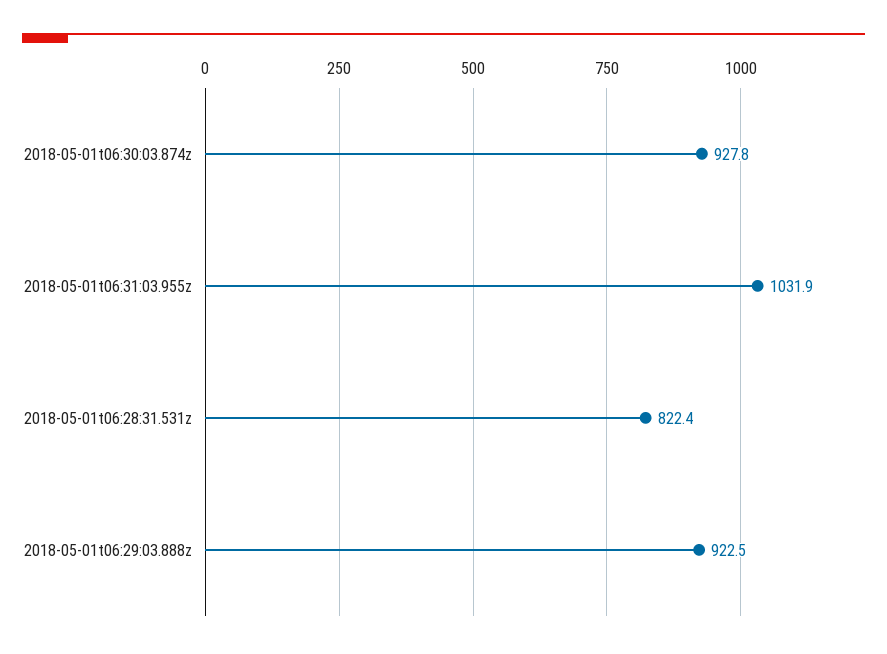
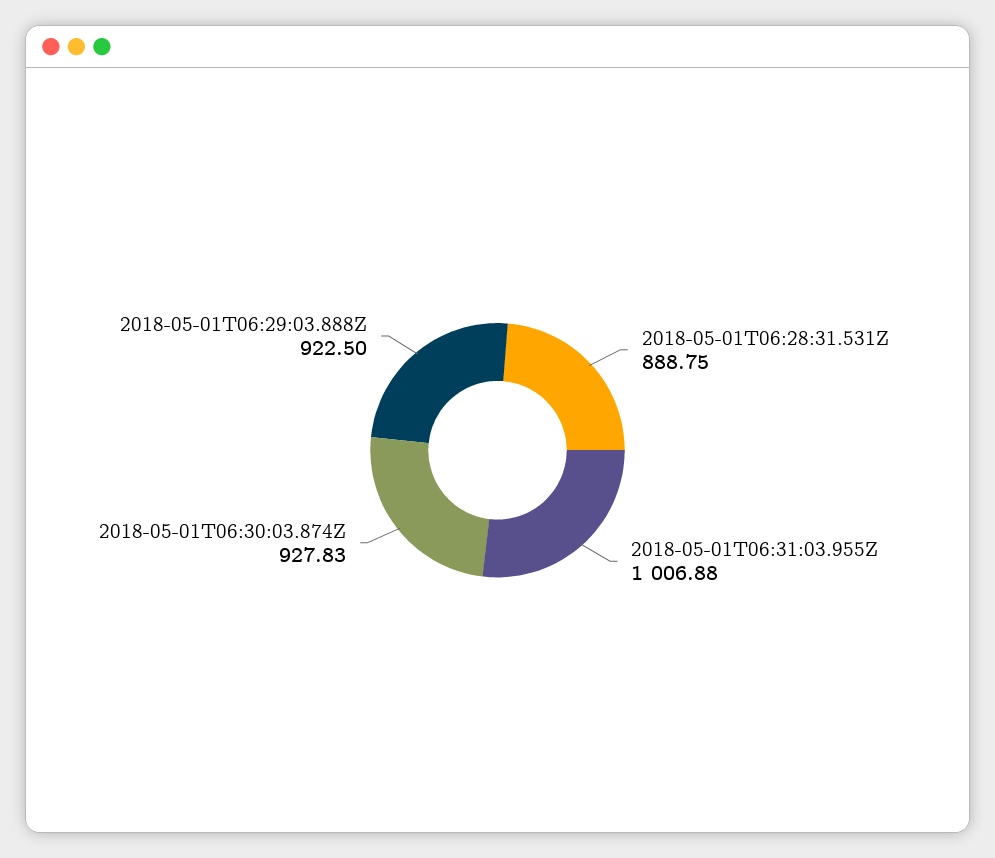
  {
    "2018-05-01t06:30:03.874z": 927.83,
-   "2018-05-01t06:31:03.955z": 1031.9,
+   "2018-05-01t06:31:03.955z": 1006.88,
-   "2018-05-01t06:28:31.531z": 822.4,
+   "2018-05-01t06:28:31.531z": 888.75,
    "2018-05-01t06:29:03.888z": 922.5
  }

